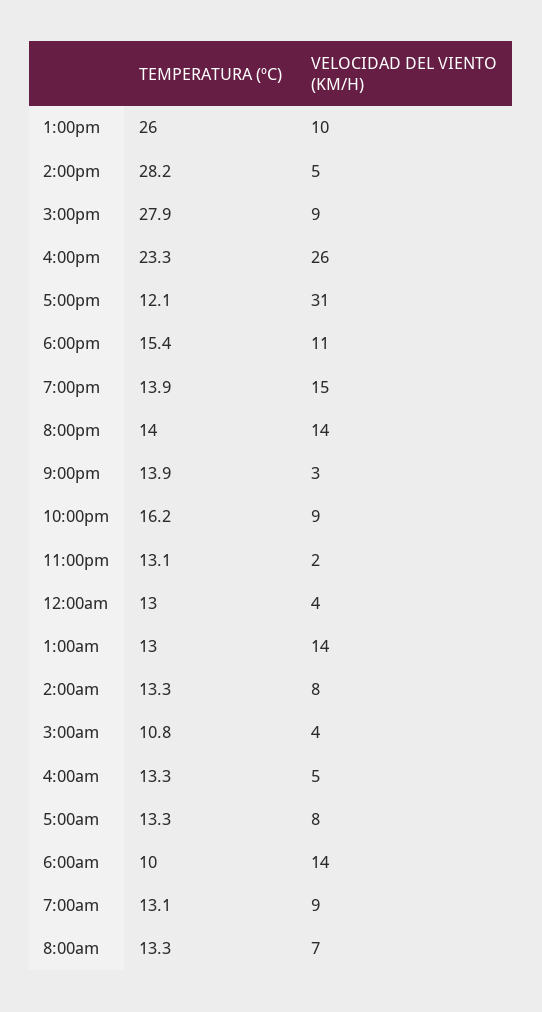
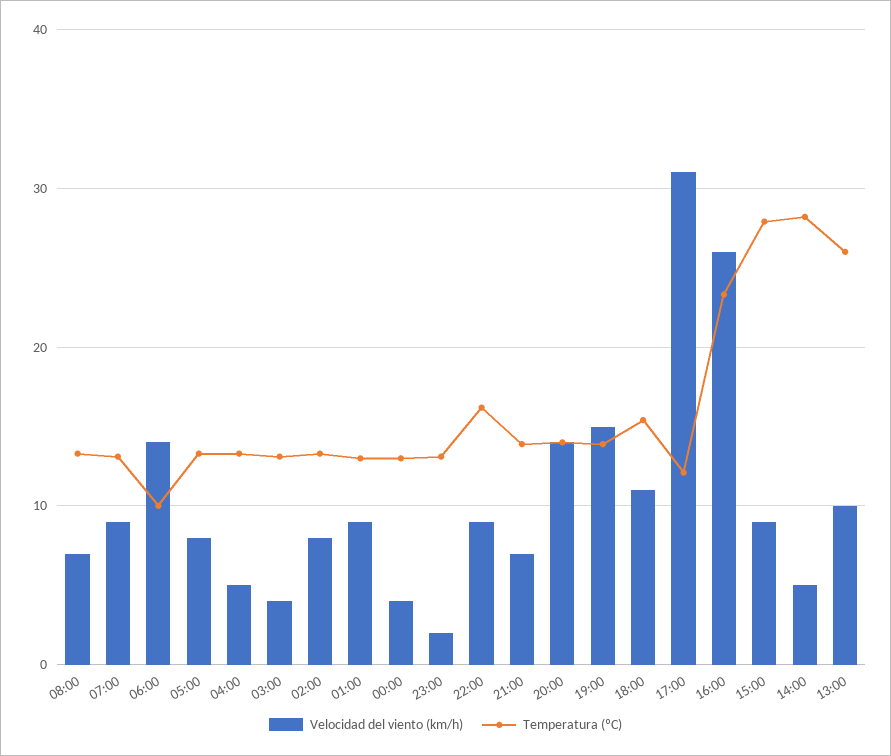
  {
    "TEMPERATURA (ºC)": {
      "1:00pm": 26,
      "2:00pm": 28.2,
      "3:00pm": 27.9,
      "4:00pm": 23.3,
      "5:00pm": 12.1,
      "6:00pm": 15.4,
      "7:00pm": 13.9,
      "8:00pm": 14,
      "9:00pm": 13.9,
      "10:00pm": 16.2,
      "11:00pm": 13.1,
      "12:00am": 13,
      "1:00am": 13,
      "2:00am": 13.3,
-     "3:00am": 10.8,
+     "3:00am": 13,
      "4:00am": 13.3,
      "5:00am": 13.3,
      "6:00am": 10,
      "7:00am": 13.1,
      "8:00am": 13.3
    },
    "VELOCIDAD DEL VIENTO (KM/H)": {
      "1:00pm": 10,
      "2:00pm": 5,
      "3:00pm": 9,
      "4:00pm": 26,
      "5:00pm": 31,
      "6:00pm": 11,
      "7:00pm": 15,
      "8:00pm": 14,
-     "9:00pm": 3,
+     "9:00pm": 7,
      "10:00pm": 9,
      "11:00pm": 2,
      "12:00am": 4,
-     "1:00am": 14,
+     "1:00am": 9,
      "2:00am": 8,
      "3:00am": 4,
      "4:00am": 5,
      "5:00am": 8,
      "6:00am": 14,
      "7:00am": 9,
      "8:00am": 7
    }
  }

